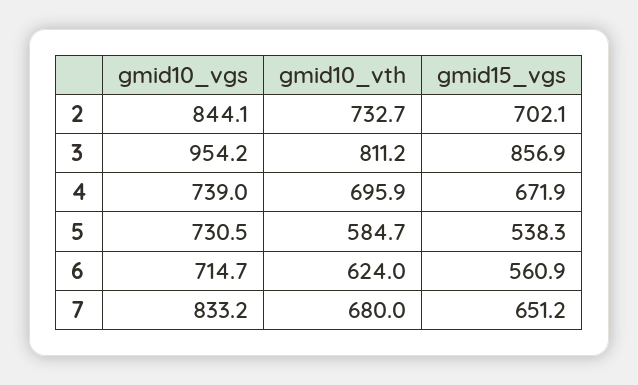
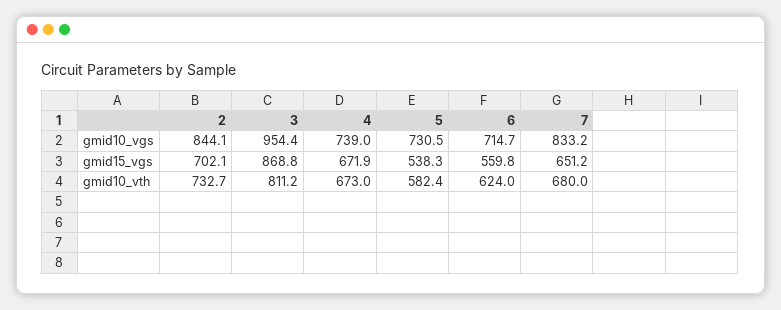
  {
    "gmid10_vgs": {
      "2": 844.1,
-     "3": 954.2,
+     "3": 954.4,
      "4": 739,
      "5": 730.5,
      "6": 714.7,
      "7": 833.2
    },
    "gmid10_vth": {
      "2": 732.7,
      "3": 811.2,
-     "4": 695.9,
+     "4": 673,
-     "5": 584.7,
+     "5": 582.4,
      "6": 624,
      "7": 680
    },
    "gmid15_vgs": {
      "2": 702.1,
-     "3": 856.9,
+     "3": 868.8,
      "4": 671.9,
      "5": 538.3,
-     "6": 560.9,
+     "6": 559.8,
      "7": 651.2
    }
  }

